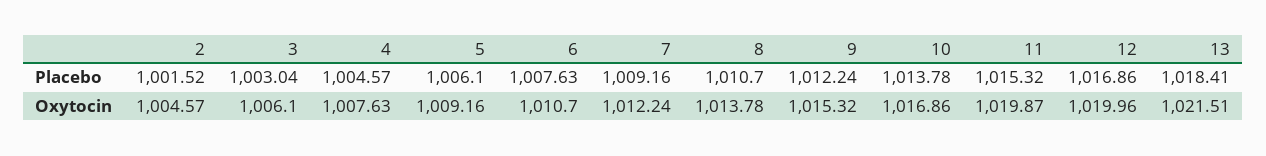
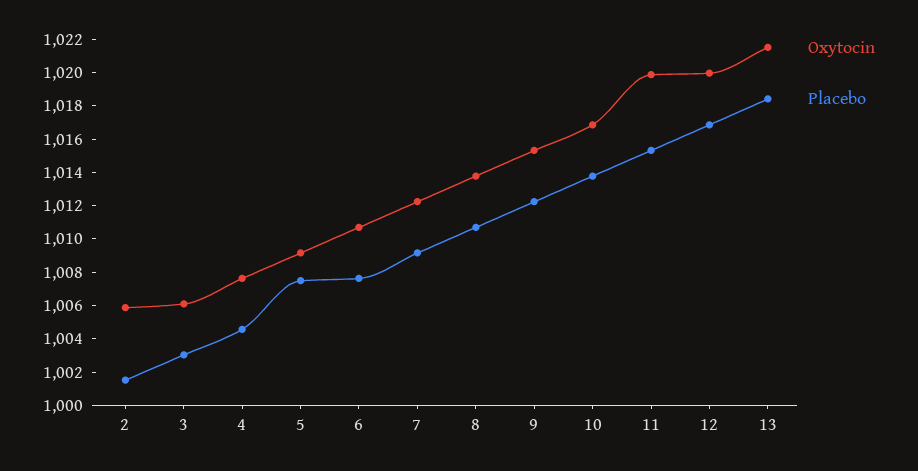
  {
    "Placebo": {
      "2": 1001.52,
      "3": 1003.04,
      "4": 1004.57,
-     "5": 1006.1,
+     "5": 1007.5,
      "6": 1007.63,
      "7": 1009.16,
      "8": 1010.7,
      "9": 1012.24,
      "10": 1013.78,
      "11": 1015.32,
      "12": 1016.86,
      "13": 1018.41
    },
    "Oxytocin": {
-     "2": 1004.57,
+     "2": 1006,
      "3": 1006.1,
      "4": 1007.63,
      "5": 1009.16,
      "6": 1010.7,
      "7": 1012.24,
      "8": 1013.78,
      "9": 1015.32,
      "10": 1016.86,
      "11": 1019.87,
      "12": 1019.96,
      "13": 1021.51
    }
  }

